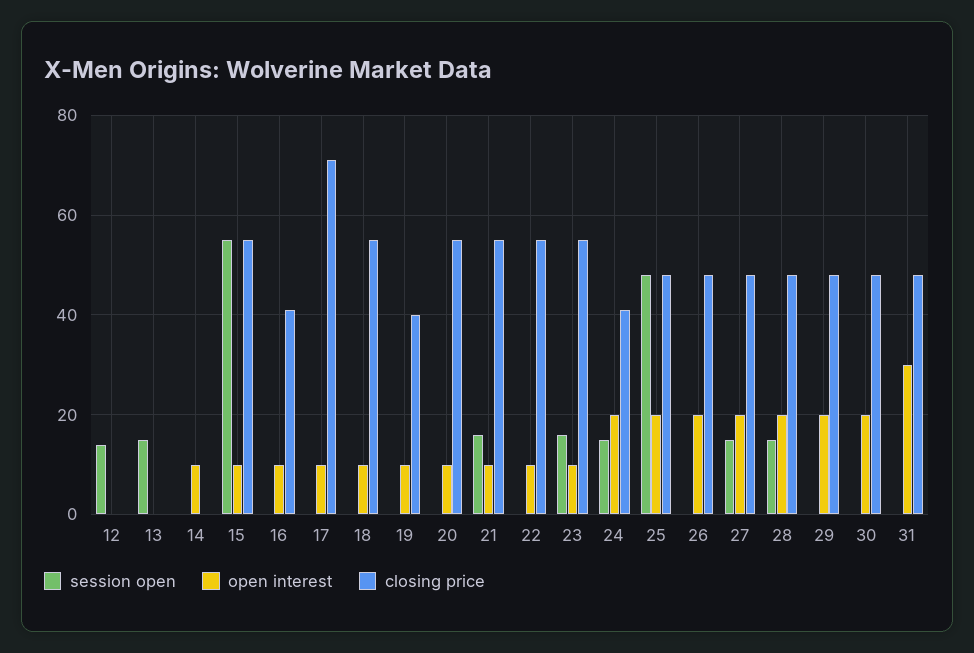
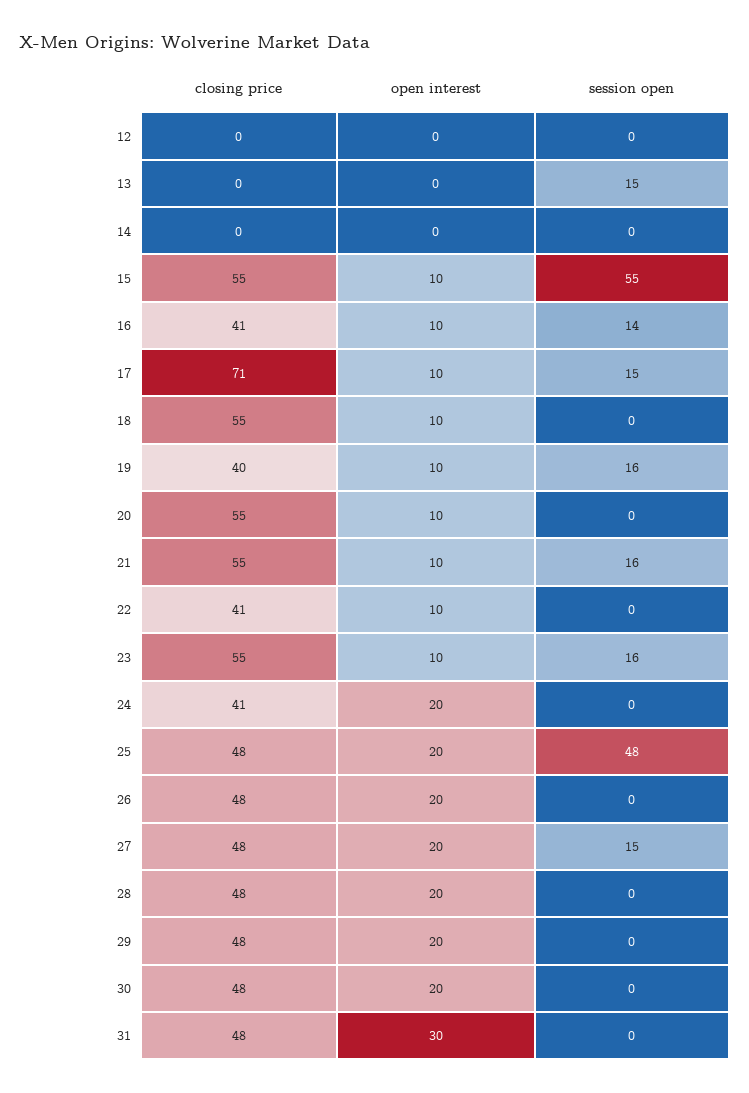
  {
    "session open": {
-     "12": 15,
+     "12": 0,
      "13": 15,
      "14": 0,
      "15": 55,
-     "16": 0,
+     "16": 14,
-     "17": 0,
+     "17": 15,
      "18": 0,
-     "19": 0,
+     "19": 16,
      "20": 0,
      "21": 16,
      "22": 0,
      "23": 16,
-     "24": 15,
+     "24": 0,
      "25": 48,
      "26": 0,
      "27": 15,
-     "28": 15,
+     "28": 0,
      "29": 0,
      "30": 0,
      "31": 0
    },
    "open interest": {
      "12": 0,
      "13": 0,
-     "14": 10,
+     "14": 0,
      "15": 10,
      "16": 10,
      "17": 10,
      "18": 10,
      "19": 10,
      "20": 10,
      "21": 10,
      "22": 10,
      "23": 10,
      "24": 20,
      "25": 20,
      "26": 20,
      "27": 20,
      "28": 20,
      "29": 20,
      "30": 20,
      "31": 30
    },
    "closing price": {
      "12": 0,
      "13": 0,
      "14": 0,
      "15": 55,
      "16": 41,
      "17": 71,
      "18": 55,
      "19": 40,
      "20": 55,
      "21": 55,
-     "22": 55,
+     "22": 41,
      "23": 55,
      "24": 41,
      "25": 48,
      "26": 48,
      "27": 48,
      "28": 48,
      "29": 48,
      "30": 48,
      "31": 48
    }
  }

